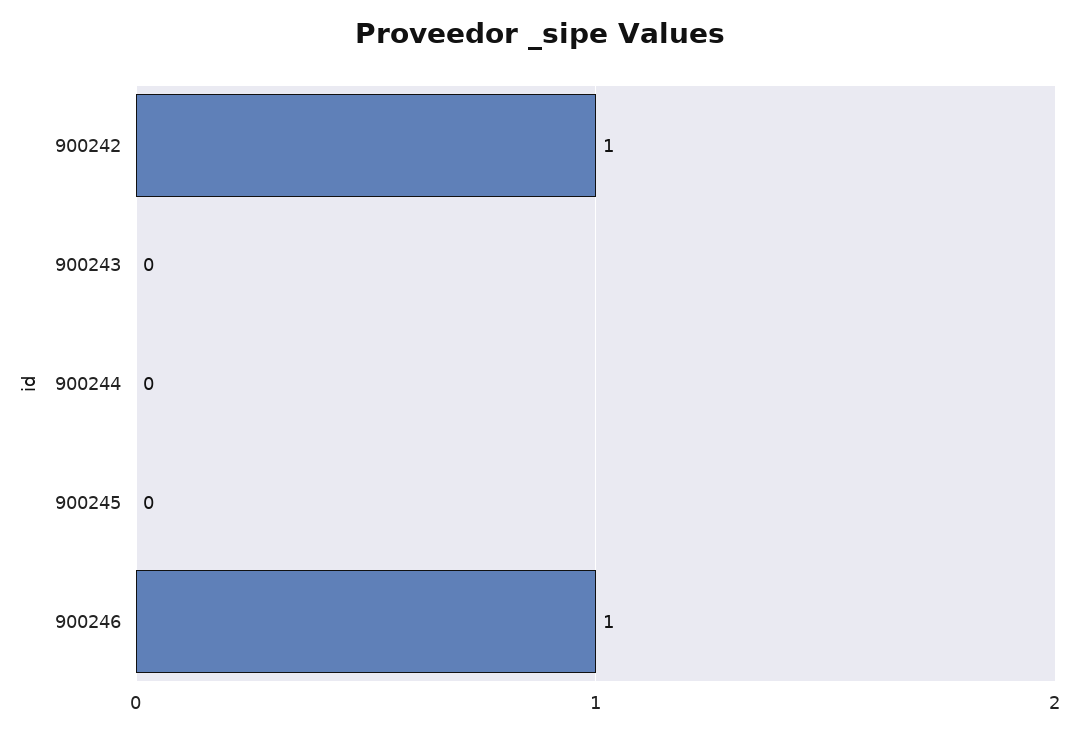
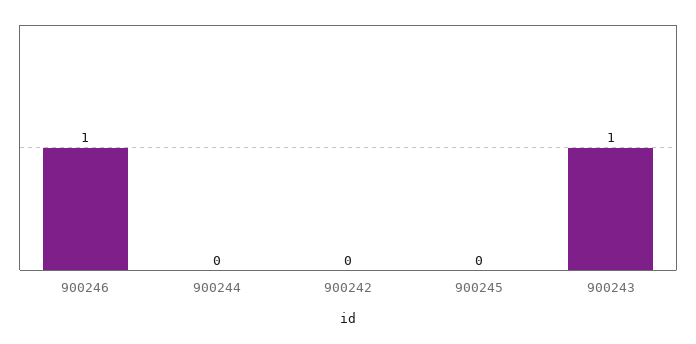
  {
-   "900242": 1,
+   "900242": 0,
-   "900243": 0,
+   "900243": 1,
    "900244": 0,
    "900245": 0,
    "900246": 1
  }

